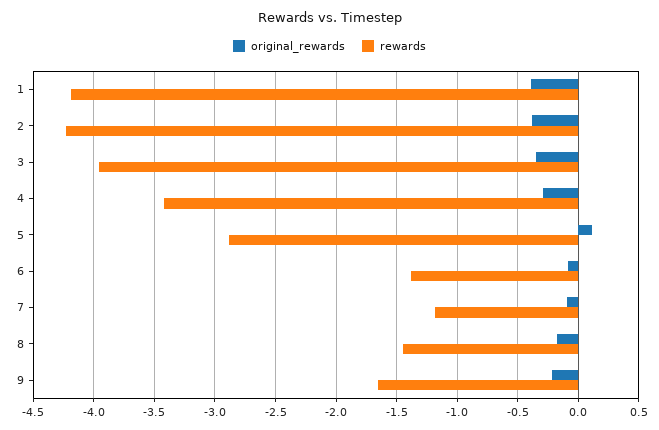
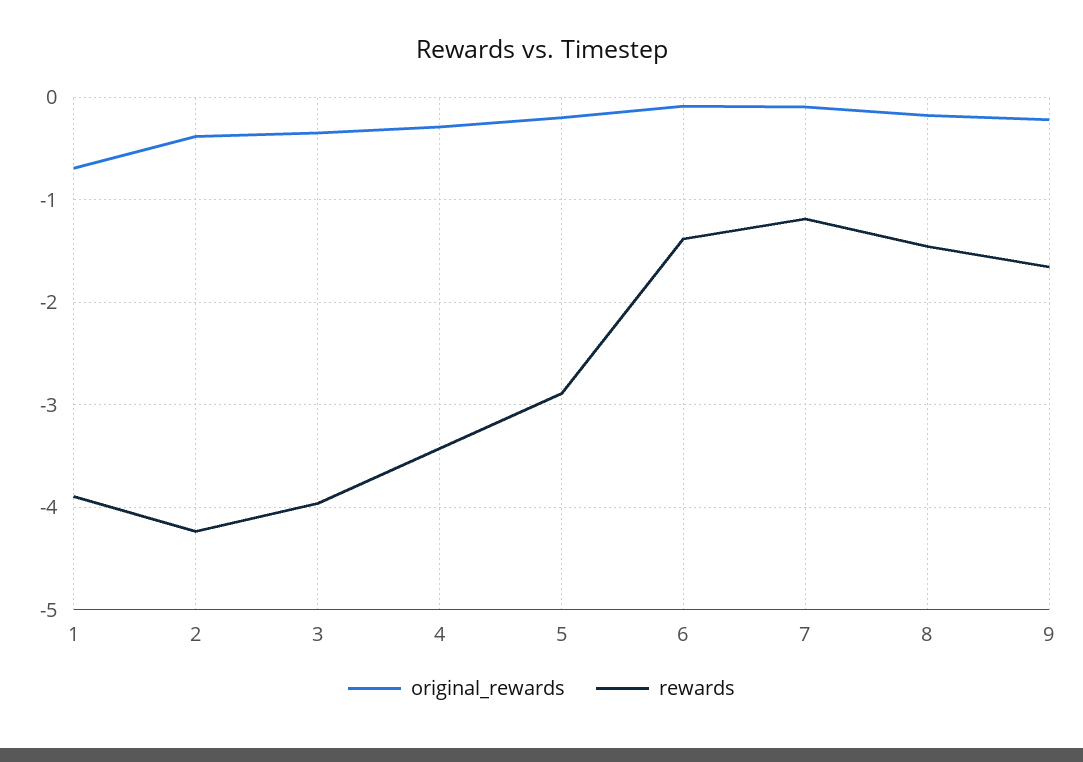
  {
    "original_rewards": {
-     "1": -0.4,
+     "1": -0.7,
      "2": -0.4,
      "3": -0.35,
      "4": -0.3,
-     "5": 0.1,
+     "5": -0.2,
      "6": -0.1,
      "7": -0.1,
      "8": -0.15,
      "9": -0.2
    },
    "rewards": {
-     "1": -4.2,
+     "1": -3.9,
      "2": -4.25,
      "3": -3.95,
      "4": -3.4,
      "5": -2.9,
      "6": -1.4,
      "7": -1.2,
      "8": -1.45,
      "9": -1.65
    }
  }

